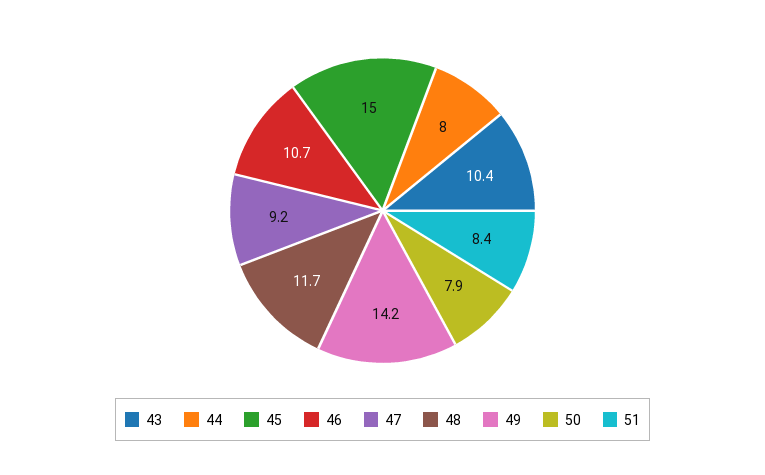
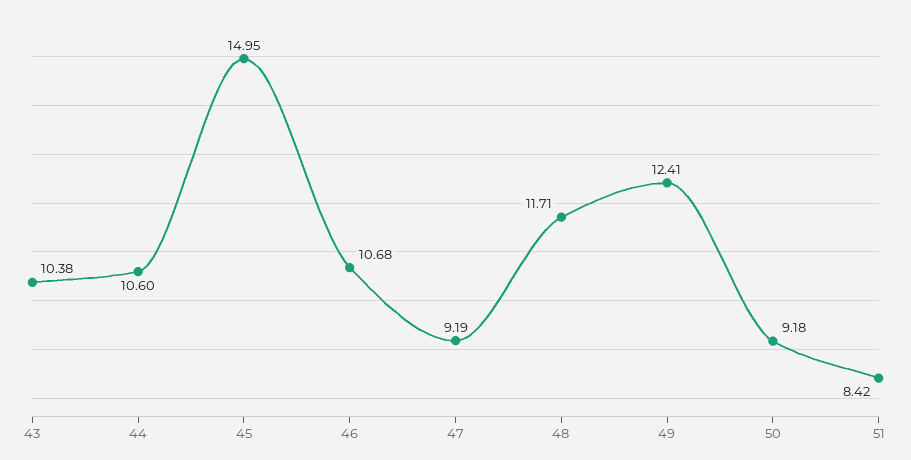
  {
    "43": 10.38,
-   "44": 8,
+   "44": 10.6,
    "45": 14.95,
    "46": 10.68,
    "47": 9.19,
    "48": 11.71,
-   "49": 14.2,
+   "49": 12.41,
-   "50": 7.9,
+   "50": 9.18,
    "51": 8.42
  }

